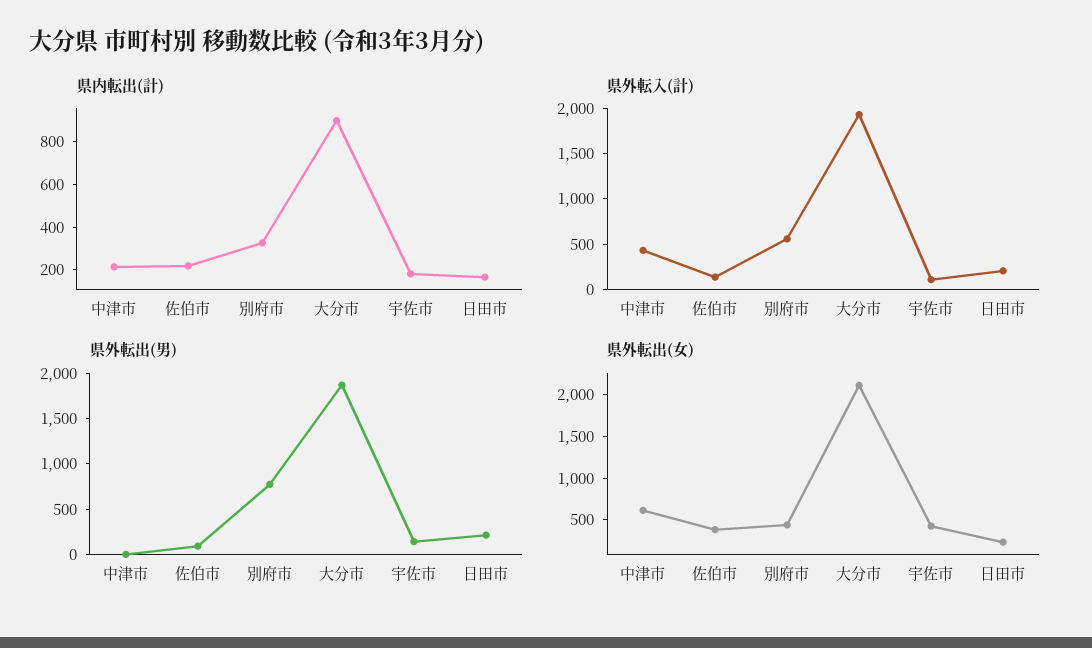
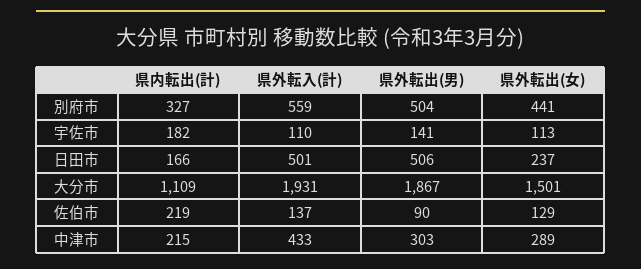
  {
    "県内転出(計)": {
      "中津市": 215,
      "佐伯市": 219,
      "別府市": 327,
-     "大分市": 900,
+     "大分市": 1109,
      "宇佐市": 182,
      "日田市": 166
    },
    "県外転入(計)": {
      "中津市": 433,
      "佐伯市": 137,
      "別府市": 559,
      "大分市": 1931,
      "宇佐市": 110,
-     "日田市": 200
+     "日田市": 501
    },
    "県外転出(男)": {
-     "中津市": 0,
+     "中津市": 303,
      "佐伯市": 90,
-     "別府市": 800,
+     "別府市": 504,
      "大分市": 1867,
      "宇佐市": 141,
-     "日田市": 200
+     "日田市": 506
    },
    "県外転出(女)": {
-     "中津市": 600,
+     "中津市": 289,
-     "佐伯市": 400,
+     "佐伯市": 129,
      "別府市": 441,
-     "大分市": 2100,
+     "大分市": 1501,
-     "宇佐市": 400,
+     "宇佐市": 113,
      "日田市": 237
    }
  }

